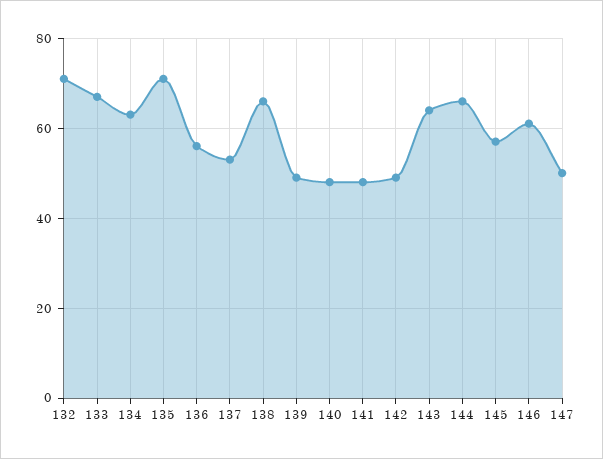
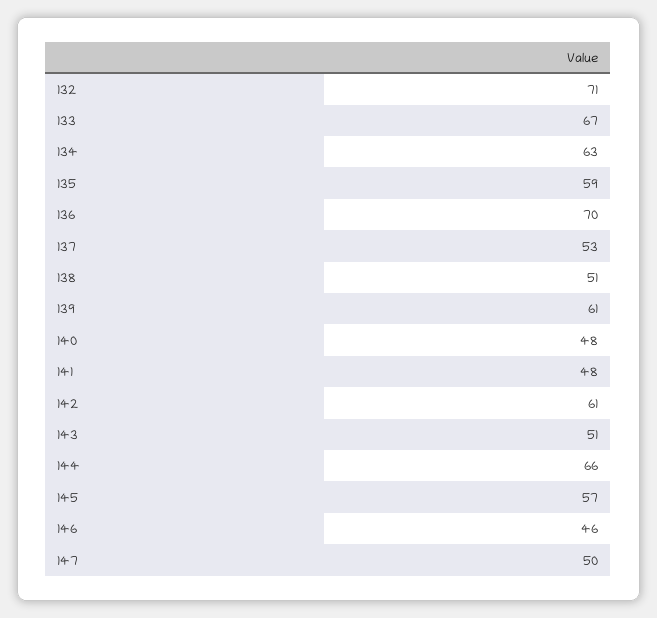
  {
    "132": 71,
    "133": 67,
    "134": 63,
-   "135": 70,
+   "135": 59,
-   "136": 55,
+   "136": 70,
    "137": 53,
-   "138": 65,
+   "138": 51,
-   "139": 50,
+   "139": 61,
    "140": 48,
    "141": 48,
-   "142": 50,
+   "142": 61,
-   "143": 65,
+   "143": 51,
    "144": 66,
    "145": 57,
-   "146": 60,
+   "146": 46,
    "147": 50
  }

